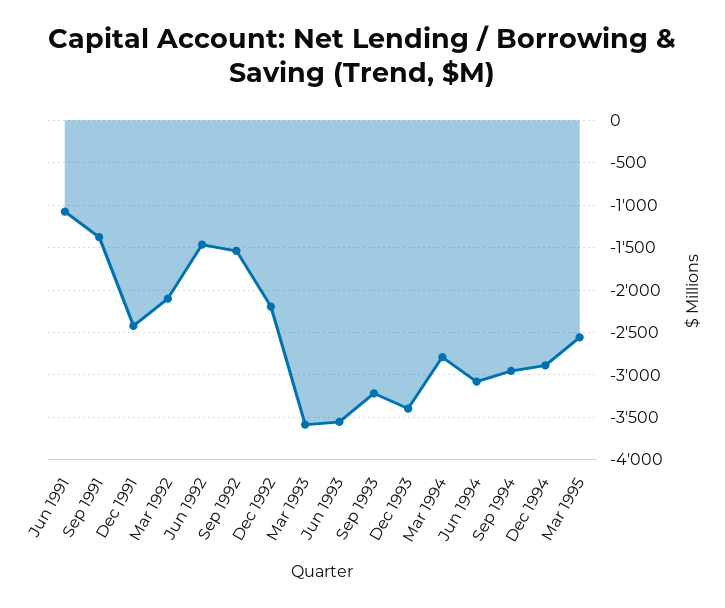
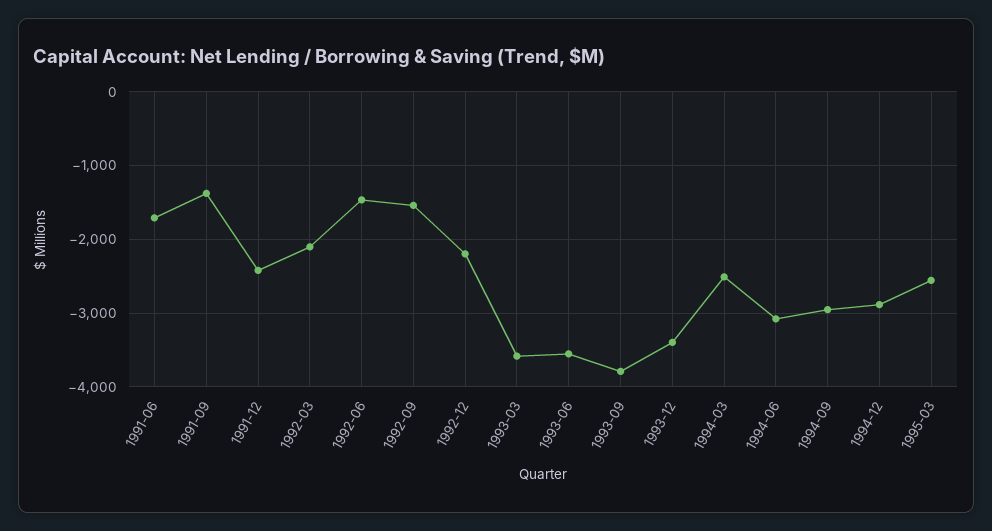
  {
-   "Jun 1991": -1100,
+   "Jun 1991": -1700,
    "Sep 1991": -1400,
    "Dec 1991": -2400,
    "Mar 1992": -2100,
    "Jun 1992": -1500,
    "Sep 1992": -1500,
    "Dec 1992": -2200,
    "Mar 1993": -3600,
    "Jun 1993": -3600,
-   "Sep 1993": -3200,
+   "Sep 1993": -3800,
    "Dec 1993": -3400,
-   "Mar 1994": -2800,
+   "Mar 1994": -2500,
    "Jun 1994": -3100,
    "Sep 1994": -3000,
    "Dec 1994": -2900,
    "Mar 1995": -2600
  }

